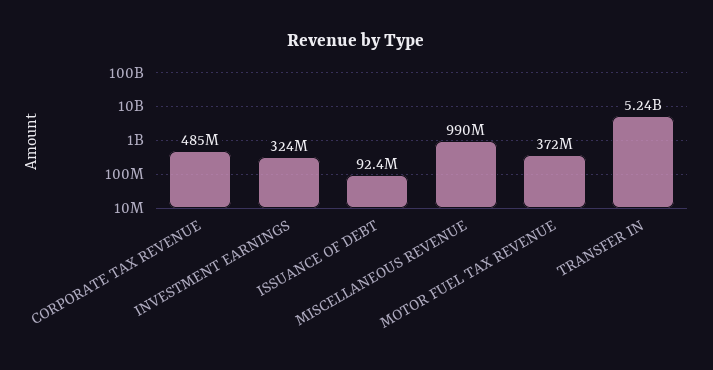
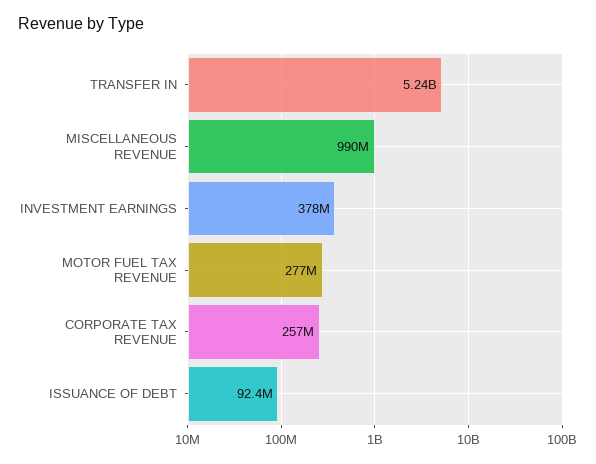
  {
-   "CORPORATE TAX REVENUE": 485000000,
+   "CORPORATE TAX REVENUE": 257000000,
-   "INVESTMENT EARNINGS": 324000000,
+   "INVESTMENT EARNINGS": 378000000,
    "ISSUANCE OF DEBT": 92400000,
    "MISCELLANEOUS REVENUE": 990000000,
-   "MOTOR FUEL TAX REVENUE": 372000000,
+   "MOTOR FUEL TAX REVENUE": 277000000,
    "TRANSFER IN": 5240000000
  }

